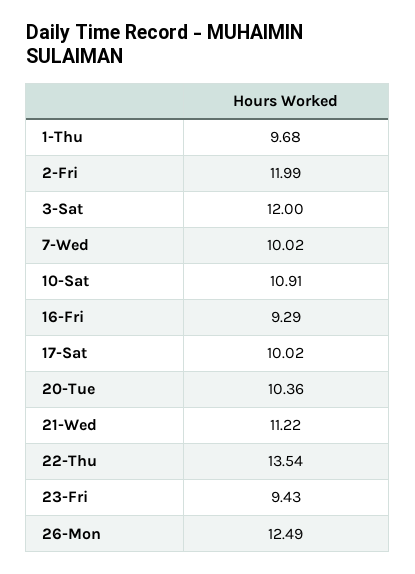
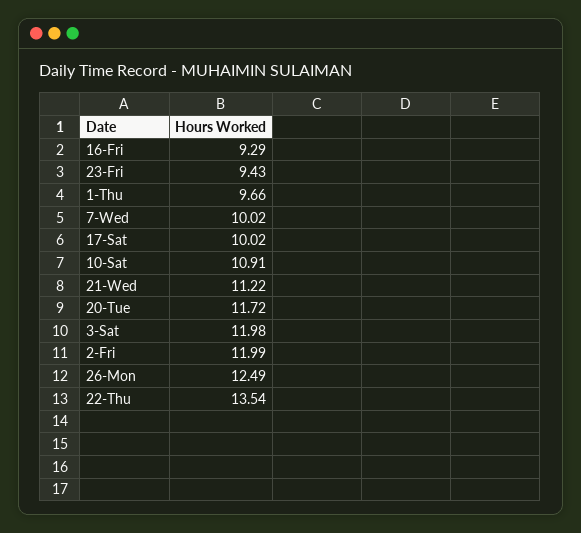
  {
-   "1-Thu": 9.68,
+   "1-Thu": 9.66,
    "2-Fri": 11.99,
-   "3-Sat": 12,
+   "3-Sat": 11.98,
    "7-Wed": 10.02,
    "10-Sat": 10.91,
    "16-Fri": 9.29,
    "17-Sat": 10.02,
-   "20-Tue": 10.36,
+   "20-Tue": 11.72,
    "21-Wed": 11.22,
    "22-Thu": 13.54,
    "23-Fri": 9.43,
    "26-Mon": 12.49
  }

